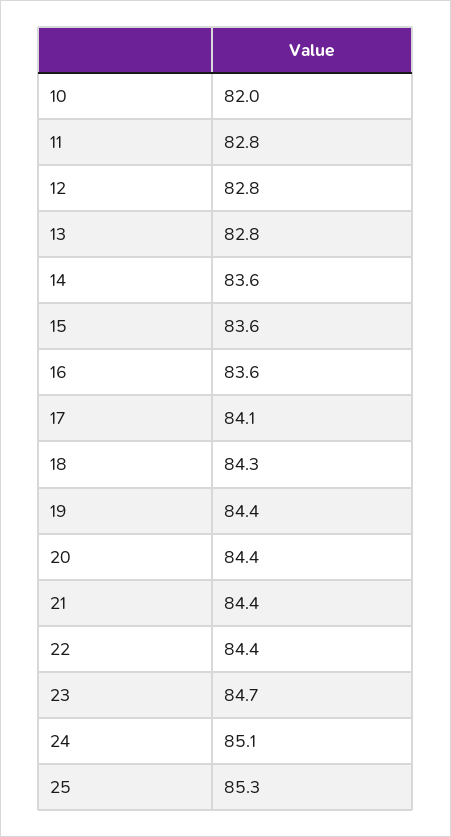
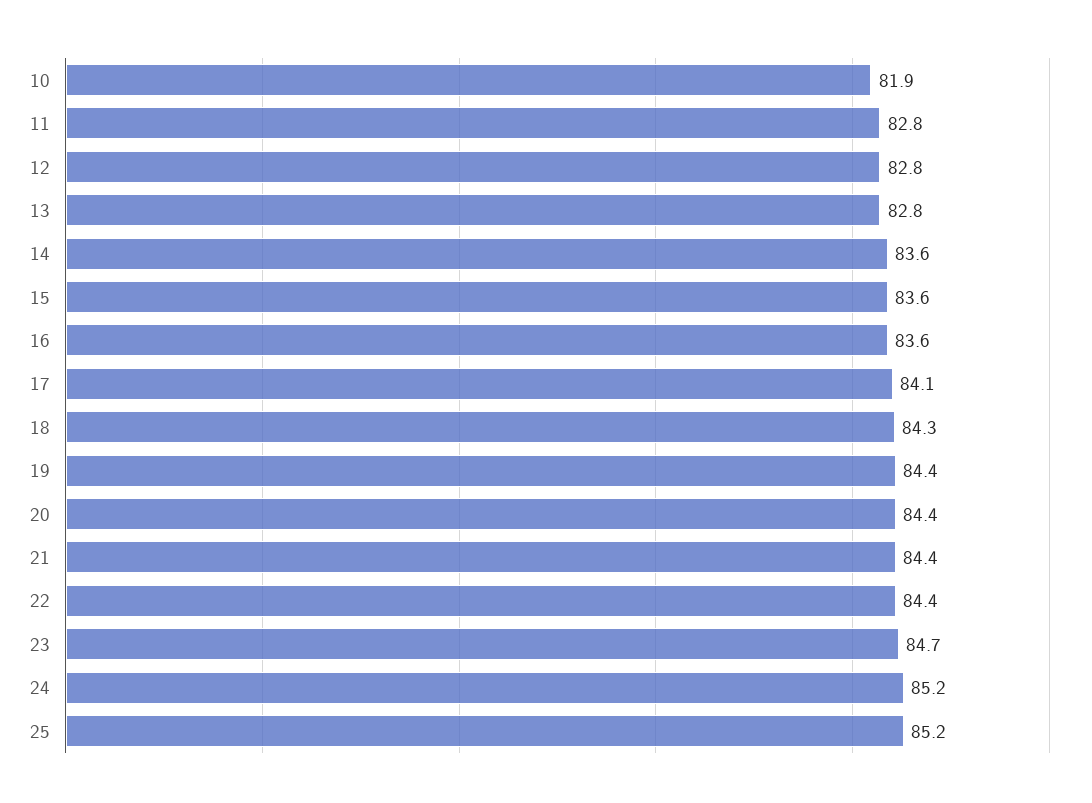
  {
-   "10": 82,
+   "10": 81.9,
    "11": 82.8,
    "12": 82.8,
    "13": 82.8,
    "14": 83.6,
    "15": 83.6,
    "16": 83.6,
    "17": 84.1,
    "18": 84.3,
    "19": 84.4,
    "20": 84.4,
    "21": 84.4,
    "22": 84.4,
    "23": 84.7,
-   "24": 85.1,
+   "24": 85.2,
-   "25": 85.3
+   "25": 85.2
  }

